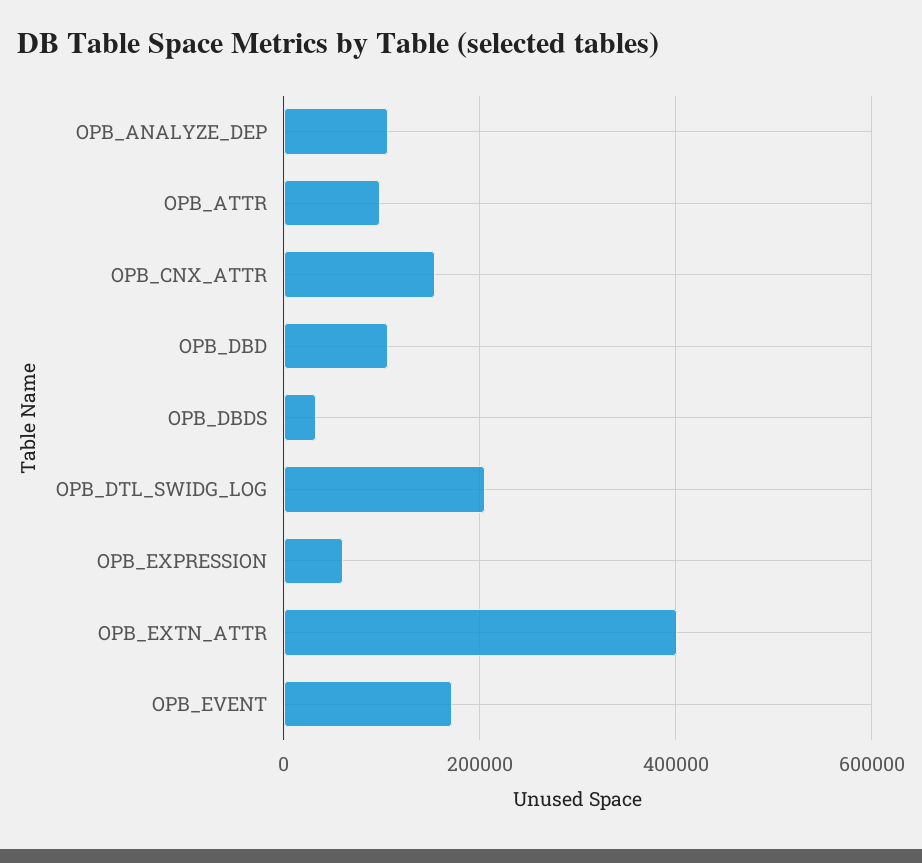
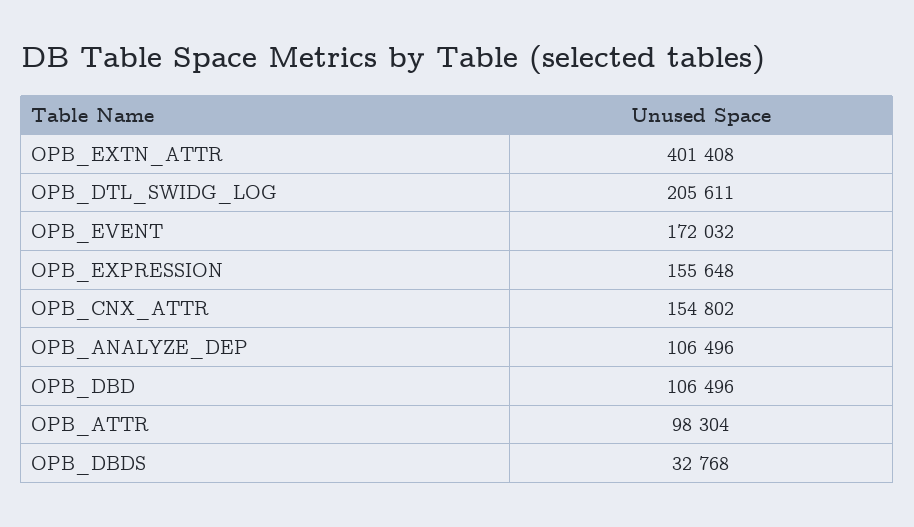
  {
    "OPB_ANALYZE_DEP": 106496,
    "OPB_ATTR": 98304,
    "OPB_CNX_ATTR": 154802,
    "OPB_DBD": 106496,
    "OPB_DBDS": 32768,
    "OPB_DTL_SWIDG_LOG": 205611,
-   "OPB_EXPRESSION": 60000,
+   "OPB_EXPRESSION": 155648,
    "OPB_EXTN_ATTR": 401408,
    "OPB_EVENT": 172032
  }

